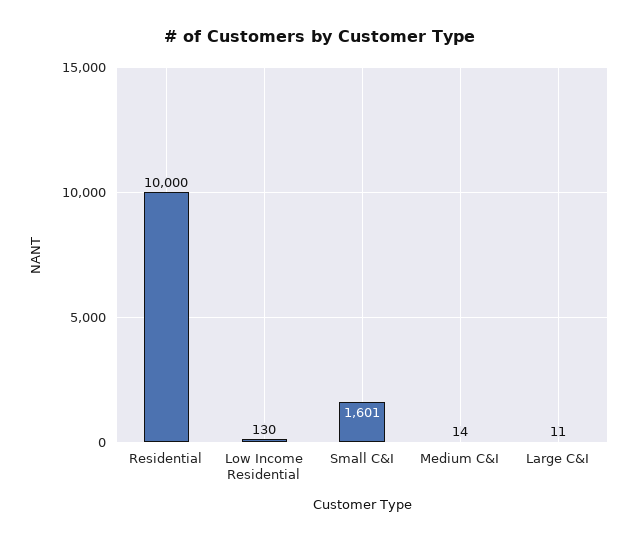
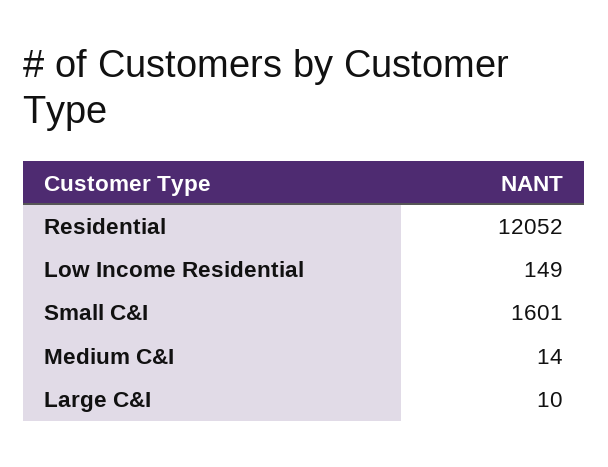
  {
-   "Residential": 10000,
+   "Residential": 12052,
-   "Low Income Residential": 130,
+   "Low Income Residential": 149,
    "Small C&I": 1601,
    "Medium C&I": 14,
-   "Large C&I": 11
+   "Large C&I": 10
  }

